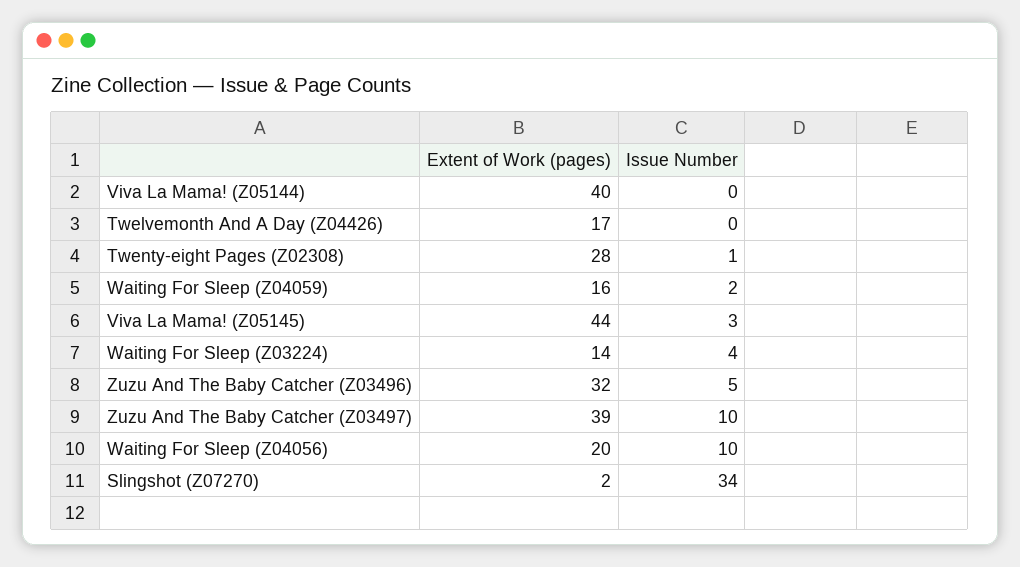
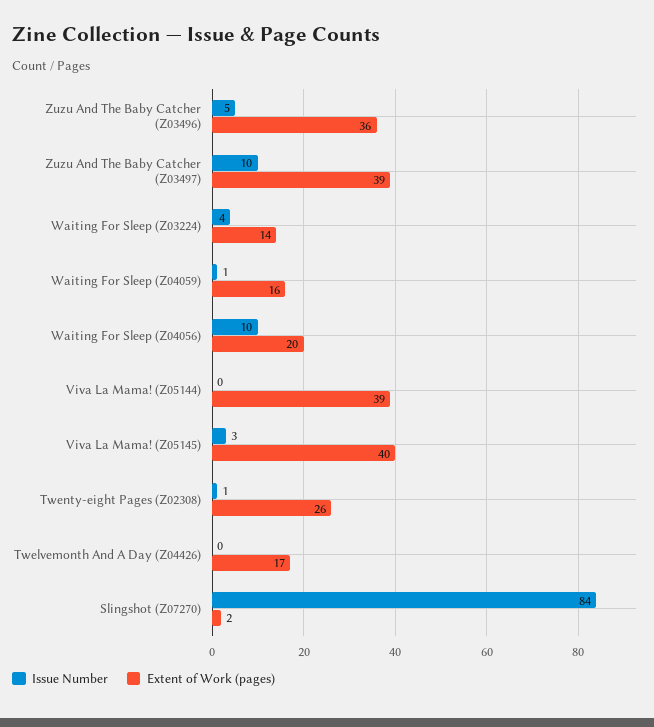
  {
    "Extent of Work (pages)": {
-     "Viva La Mama! (Z05144)": 40,
+     "Viva La Mama! (Z05144)": 39,
      "Twelvemonth And A Day (Z04426)": 17,
-     "Twenty-eight Pages (Z02308)": 28,
+     "Twenty-eight Pages (Z02308)": 26,
      "Waiting For Sleep (Z04059)": 16,
-     "Viva La Mama! (Z05145)": 44,
+     "Viva La Mama! (Z05145)": 40,
      "Waiting For Sleep (Z03224)": 14,
-     "Zuzu And The Baby Catcher (Z03496)": 32,
+     "Zuzu And The Baby Catcher (Z03496)": 36,
      "Zuzu And The Baby Catcher (Z03497)": 39,
      "Waiting For Sleep (Z04056)": 20,
      "Slingshot (Z07270)": 2
    },
    "Issue Number": {
      "Viva La Mama! (Z05144)": 0,
      "Twelvemonth And A Day (Z04426)": 0,
      "Twenty-eight Pages (Z02308)": 1,
-     "Waiting For Sleep (Z04059)": 2,
+     "Waiting For Sleep (Z04059)": 1,
      "Viva La Mama! (Z05145)": 3,
      "Waiting For Sleep (Z03224)": 4,
      "Zuzu And The Baby Catcher (Z03496)": 5,
      "Zuzu And The Baby Catcher (Z03497)": 10,
      "Waiting For Sleep (Z04056)": 10,
-     "Slingshot (Z07270)": 34
+     "Slingshot (Z07270)": 84
    }
  }

